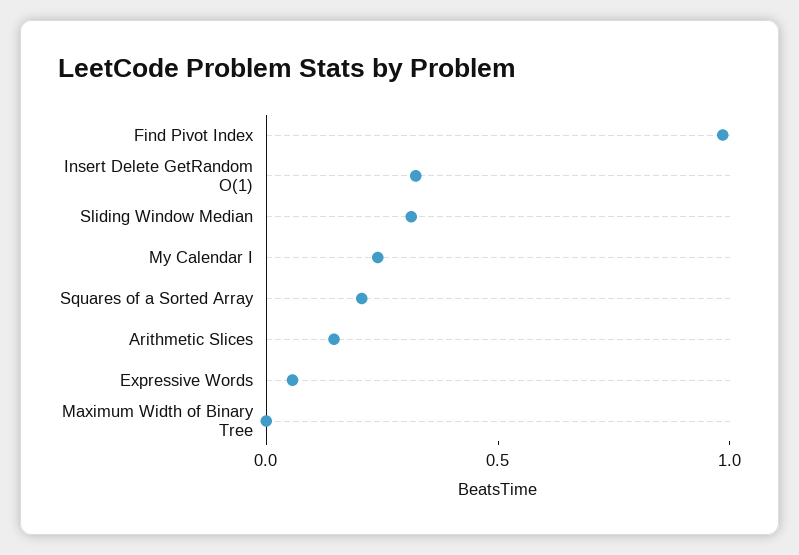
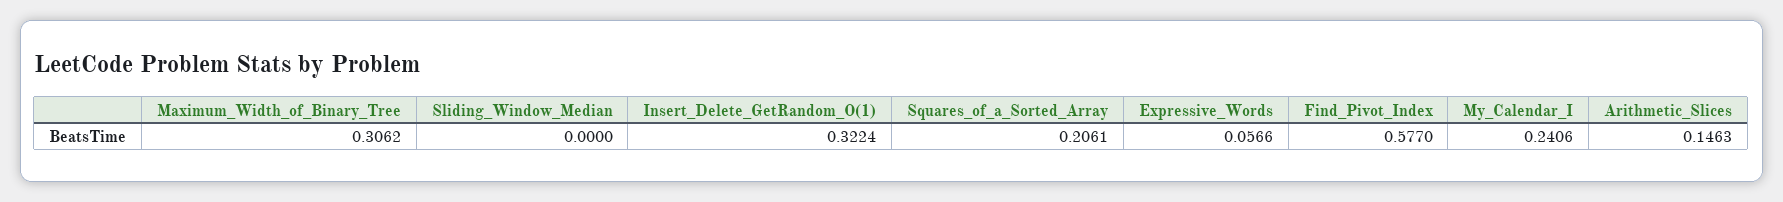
  {
-   "Find Pivot Index": 1,
+   "Find Pivot Index": 0.577,
    "Insert Delete GetRandom O(1)": 0.3224,
-   "Sliding Window Median": 0.3,
+   "Sliding Window Median": 0,
    "My Calendar I": 0.2406,
    "Squares of a Sorted Array": 0.2061,
    "Arithmetic Slices": 0.1463,
    "Expressive Words": 0.0566,
-   "Maximum Width of Binary Tree": 0
+   "Maximum Width of Binary Tree": 0.3062
  }

